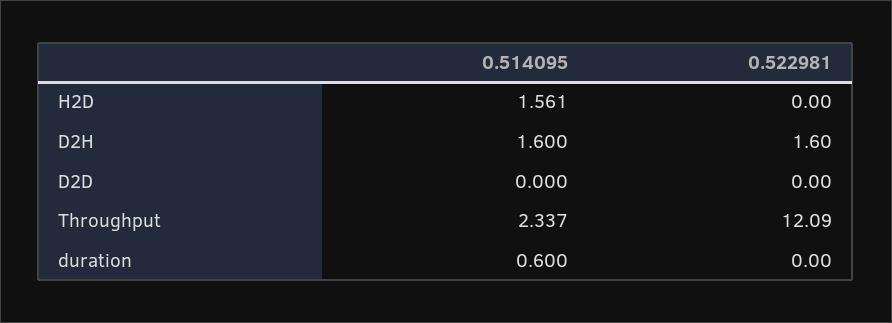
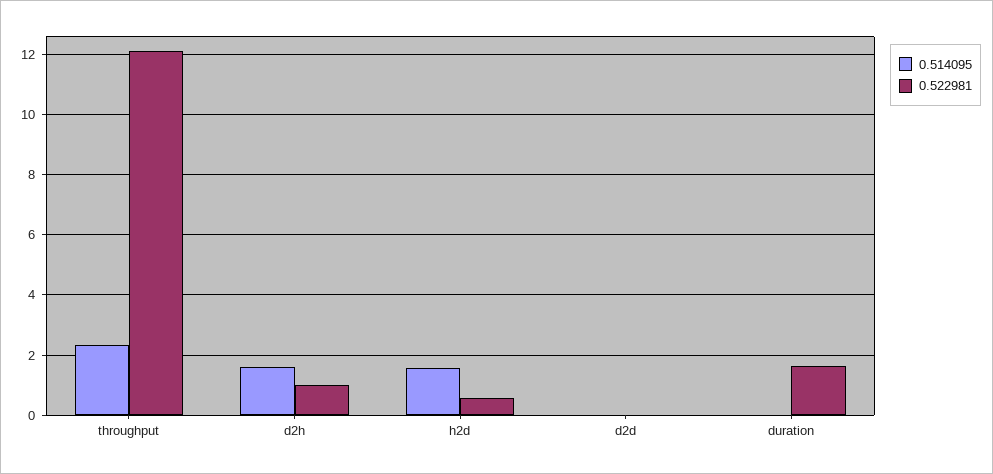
  {
    "0.514095": {
      "H2D": 1.561,
      "D2H": 1.6,
      "D2D": 0,
      "Throughput": 2.337,
-     "duration": 0.6
+     "duration": 0
    },
    "0.522981": {
-     "H2D": 0,
+     "H2D": 0.6,
-     "D2H": 1.6,
+     "D2H": 1,
      "D2D": 0,
      "Throughput": 12.09,
-     "duration": 0
+     "duration": 1.6
    }
  }

